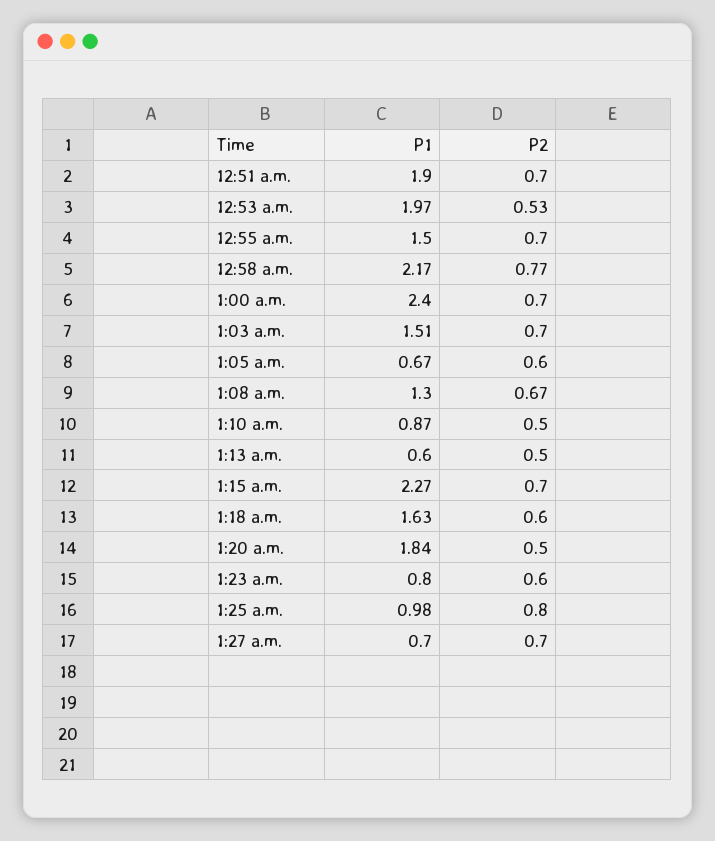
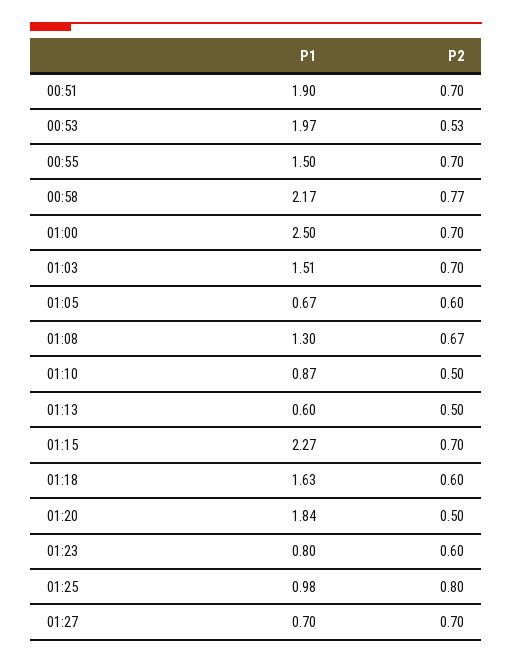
  {
    "P1": {
      "12:51 a.m.": 1.9,
      "12:53 a.m.": 1.97,
      "12:55 a.m.": 1.5,
      "12:58 a.m.": 2.17,
-     "1:00 a.m.": 2.4,
+     "1:00 a.m.": 2.5,
      "1:03 a.m.": 1.51,
      "1:05 a.m.": 0.67,
      "1:08 a.m.": 1.3,
      "1:10 a.m.": 0.87,
      "1:13 a.m.": 0.6,
      "1:15 a.m.": 2.27,
      "1:18 a.m.": 1.63,
      "1:20 a.m.": 1.84,
      "1:23 a.m.": 0.8,
      "1:25 a.m.": 0.98,
      "1:27 a.m.": 0.7
    },
    "P2": {
      "12:51 a.m.": 0.7,
      "12:53 a.m.": 0.53,
      "12:55 a.m.": 0.7,
      "12:58 a.m.": 0.77,
      "1:00 a.m.": 0.7,
      "1:03 a.m.": 0.7,
      "1:05 a.m.": 0.6,
      "1:08 a.m.": 0.67,
      "1:10 a.m.": 0.5,
      "1:13 a.m.": 0.5,
      "1:15 a.m.": 0.7,
      "1:18 a.m.": 0.6,
      "1:20 a.m.": 0.5,
      "1:23 a.m.": 0.6,
      "1:25 a.m.": 0.8,
      "1:27 a.m.": 0.7
    }
  }

